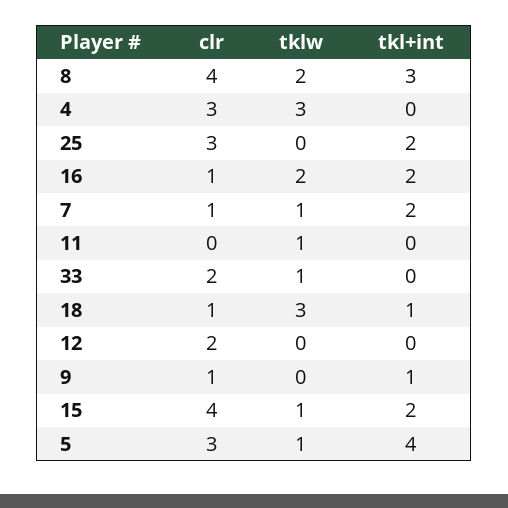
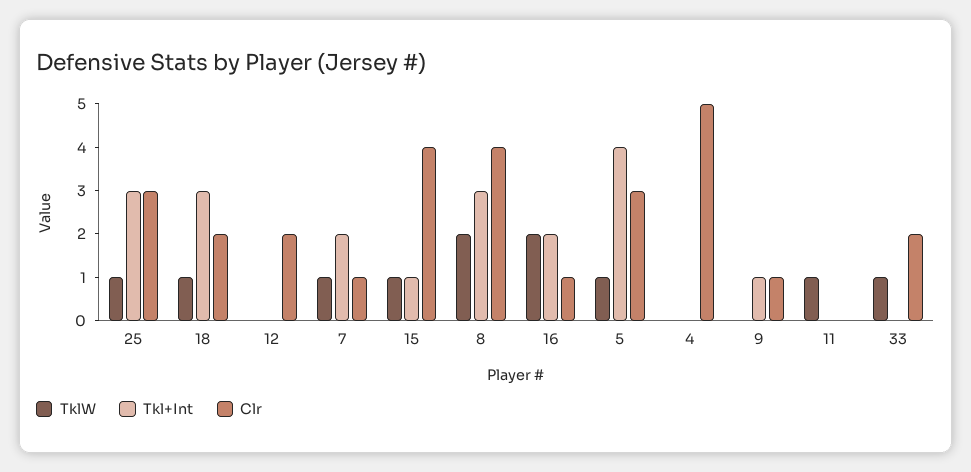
  {
    "clr": {
      "8": 4,
-     "4": 3,
+     "4": 5,
      "25": 3,
      "16": 1,
      "7": 1,
      "11": 0,
      "33": 2,
-     "18": 1,
+     "18": 2,
      "12": 2,
      "9": 1,
      "15": 4,
      "5": 3
    },
    "tklw": {
      "8": 2,
-     "4": 3,
+     "4": 0,
-     "25": 0,
+     "25": 1,
      "16": 2,
      "7": 1,
      "11": 1,
      "33": 1,
-     "18": 3,
+     "18": 1,
      "12": 0,
      "9": 0,
      "15": 1,
      "5": 1
    },
    "tkl+int": {
      "8": 3,
      "4": 0,
-     "25": 2,
+     "25": 3,
      "16": 2,
      "7": 2,
      "11": 0,
      "33": 0,
-     "18": 1,
+     "18": 3,
      "12": 0,
      "9": 1,
-     "15": 2,
+     "15": 1,
      "5": 4
    }
  }

